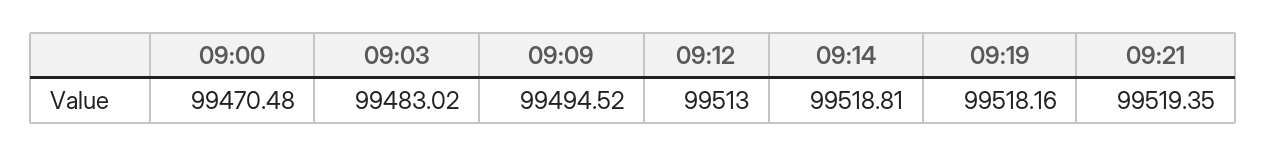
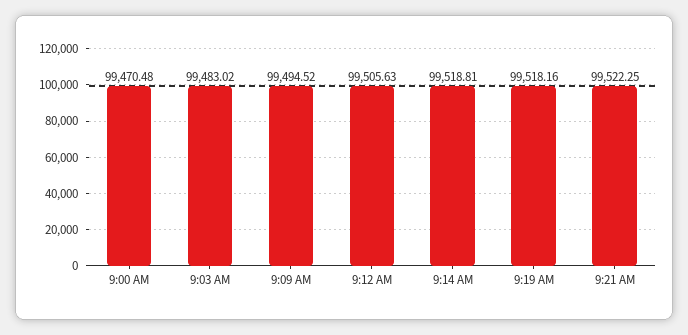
  {
    "09:00": 99470.48,
    "09:03": 99483.02,
    "09:09": 99494.52,
-   "09:12": 99513,
+   "09:12": 99505.63,
    "09:14": 99518.81,
    "09:19": 99518.16,
-   "09:21": 99519.35
+   "09:21": 99522.25
  }

